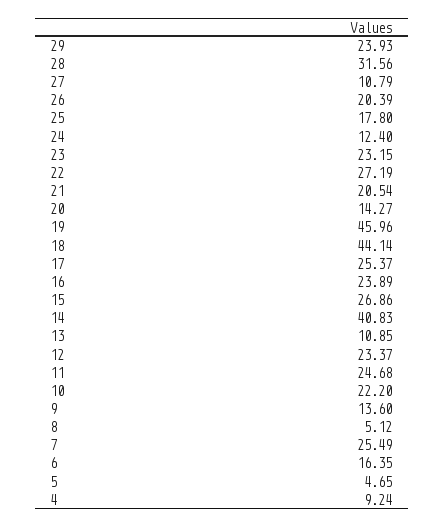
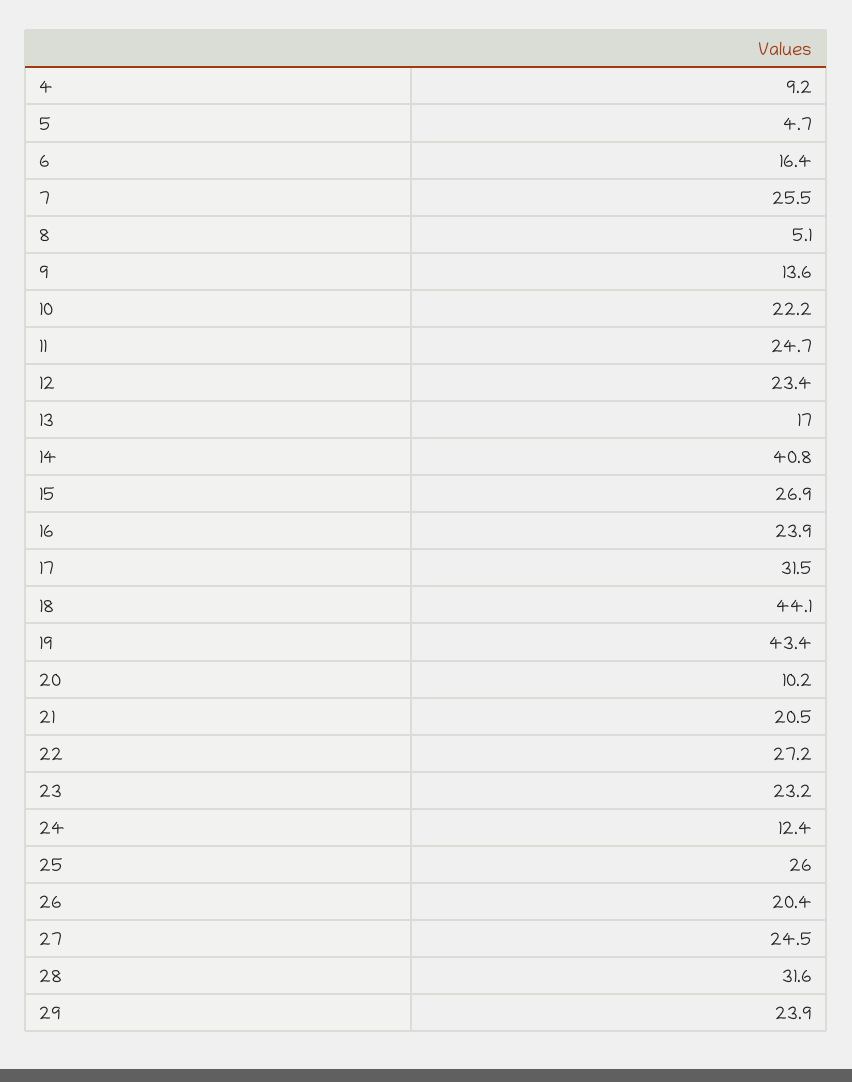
  {
    "29": 23.93,
    "28": 31.56,
-   "27": 10.79,
+   "27": 24.5,
    "26": 20.39,
-   "25": 17.8,
+   "25": 26,
    "24": 12.4,
    "23": 23.15,
    "22": 27.19,
    "21": 20.54,
-   "20": 14.27,
+   "20": 10.2,
-   "19": 45.96,
+   "19": 43.4,
    "18": 44.14,
-   "17": 25.37,
+   "17": 31.5,
    "16": 23.89,
    "15": 26.86,
    "14": 40.83,
-   "13": 10.85,
+   "13": 17,
    "12": 23.37,
    "11": 24.68,
    "10": 22.2,
    "9": 13.6,
    "8": 5.12,
    "7": 25.49,
    "6": 16.35,
    "5": 4.65,
    "4": 9.24
  }

